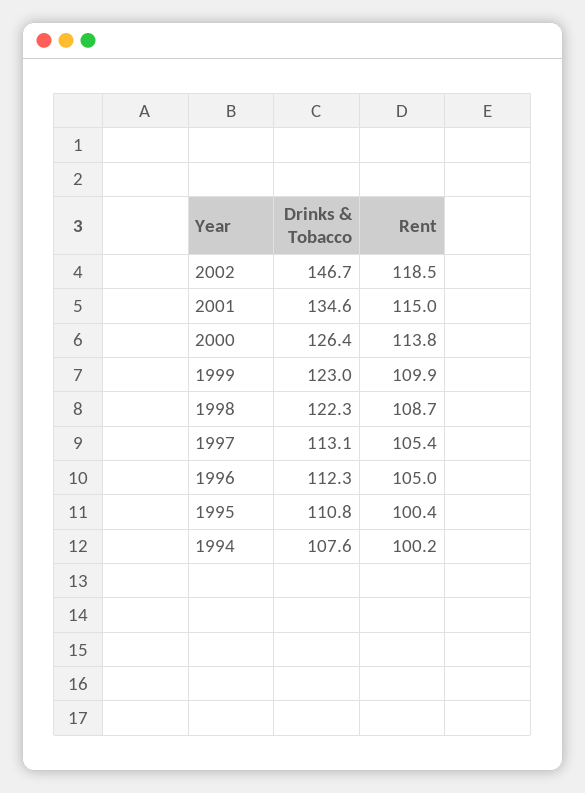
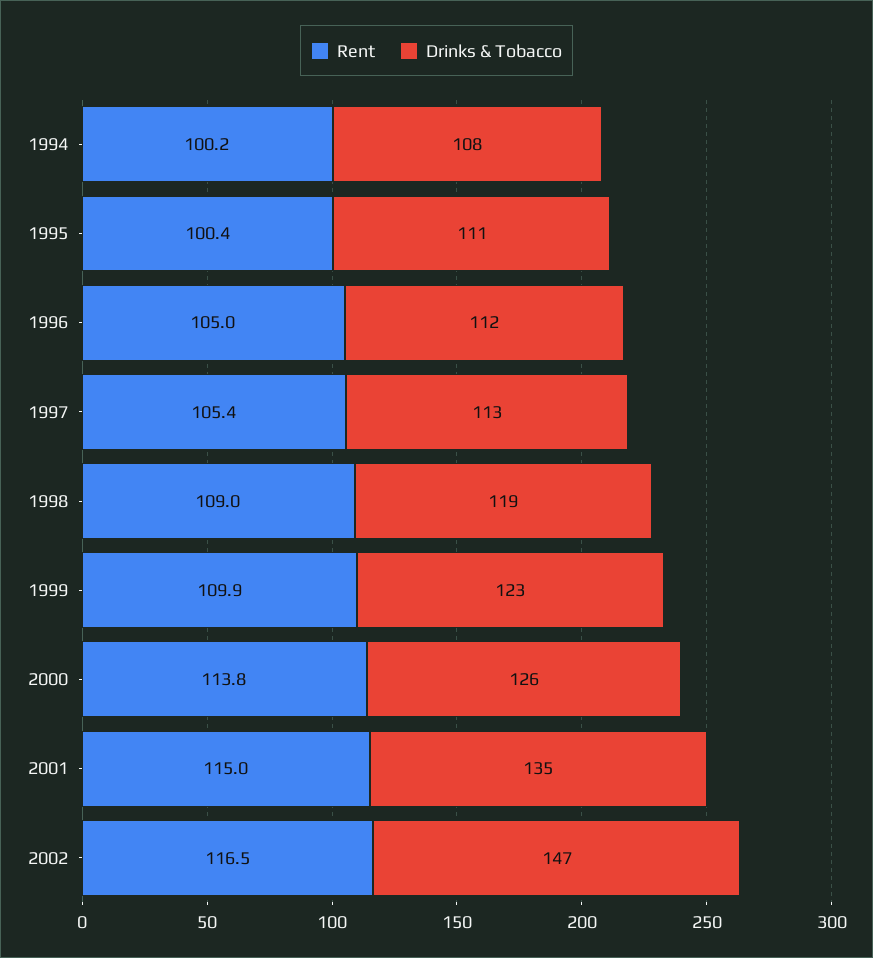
  {
    "Drinks & Tobacco": {
      "2002": 146.7,
      "2001": 134.6,
      "2000": 126.4,
      "1999": 123,
-     "1998": 122.3,
+     "1998": 119,
      "1997": 113.1,
      "1996": 112.3,
      "1995": 110.8,
      "1994": 107.6
    },
    "Rent": {
-     "2002": 118.5,
+     "2002": 116.5,
      "2001": 115,
      "2000": 113.8,
      "1999": 109.9,
-     "1998": 108.7,
+     "1998": 109,
      "1997": 105.4,
      "1996": 105,
      "1995": 100.4,
      "1994": 100.2
    }
  }

